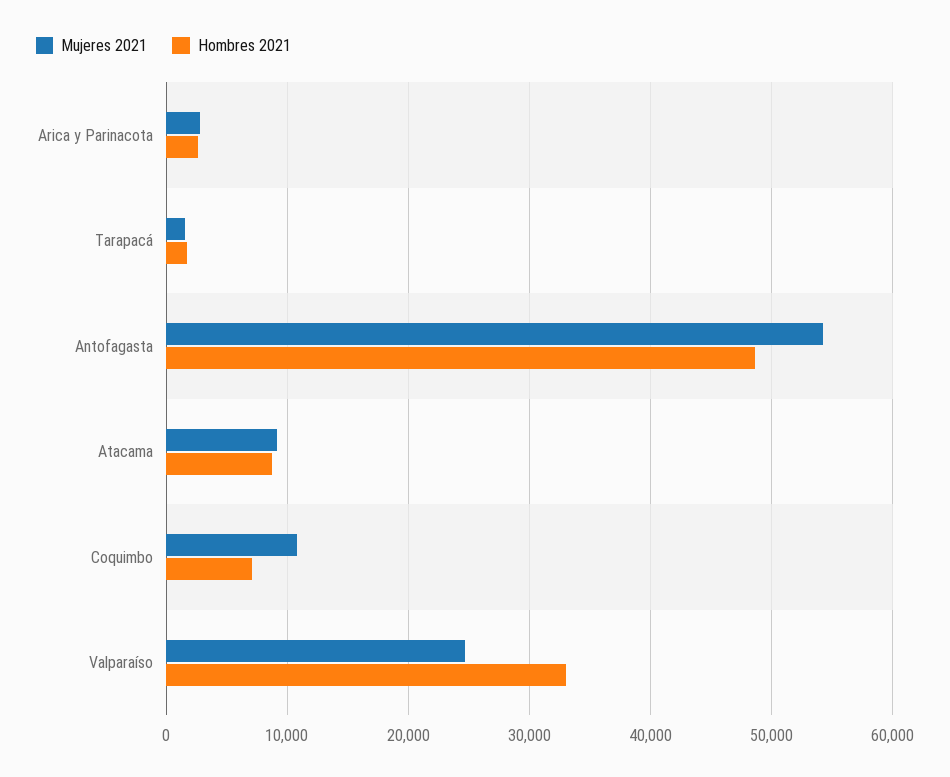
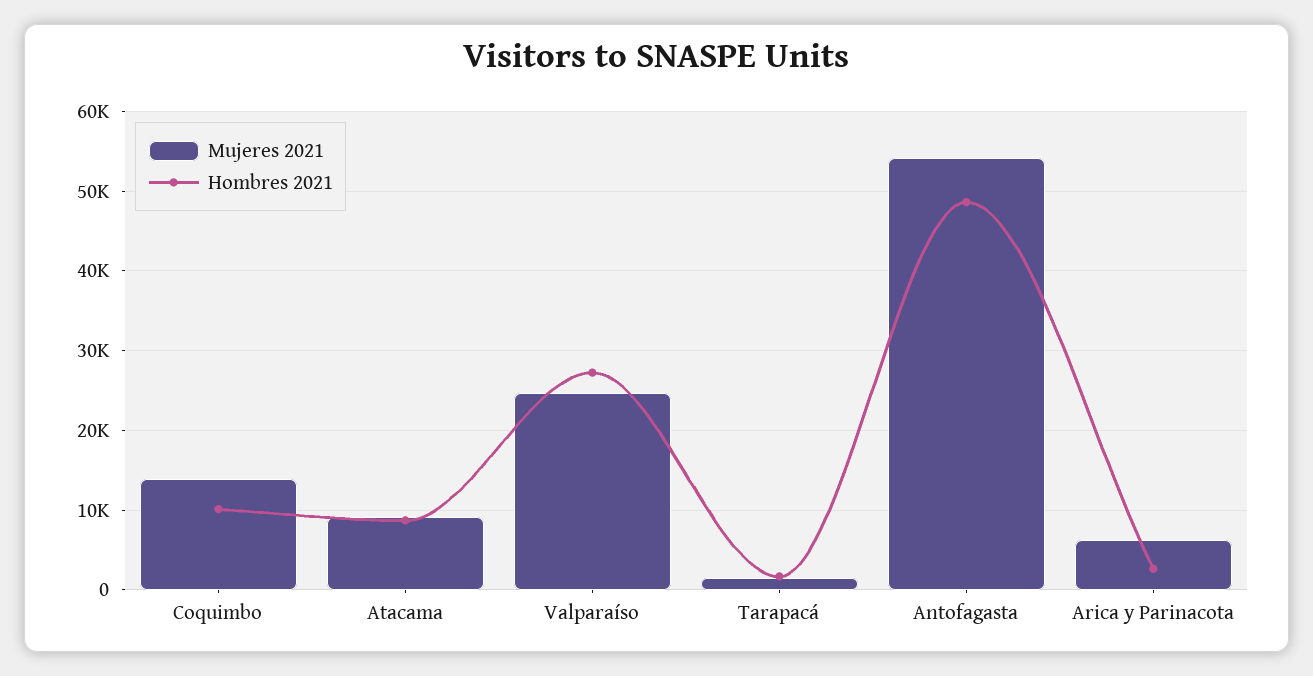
  {
    "Mujeres 2021": {
-     "Arica y Parinacota": 3000,
+     "Arica y Parinacota": 6000,
      "Tarapacá": 2000,
      "Antofagasta": 54000,
      "Atacama": 9000,
-     "Coquimbo": 11000,
+     "Coquimbo": 14000,
      "Valparaíso": 25000
    },
    "Hombres 2021": {
      "Arica y Parinacota": 3000,
      "Tarapacá": 2000,
      "Antofagasta": 49000,
      "Atacama": 9000,
-     "Coquimbo": 7000,
+     "Coquimbo": 10000,
-     "Valparaíso": 33000
+     "Valparaíso": 27000
    }
  }

